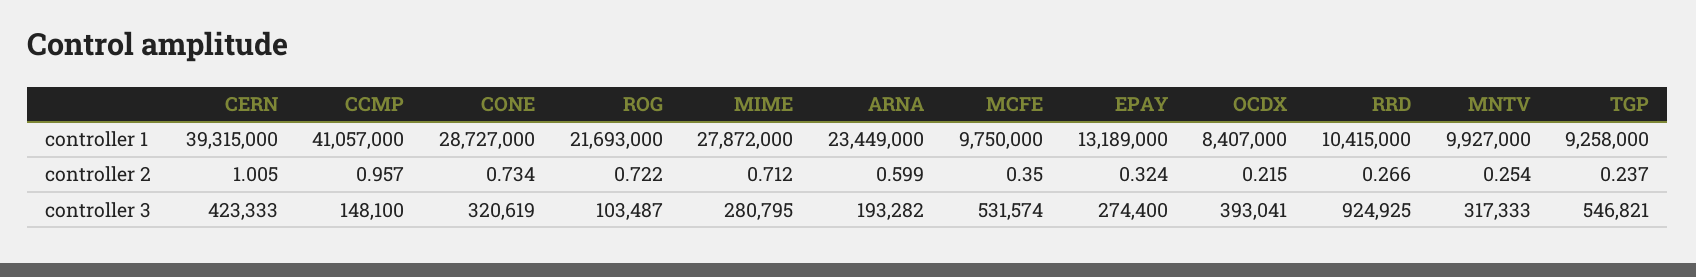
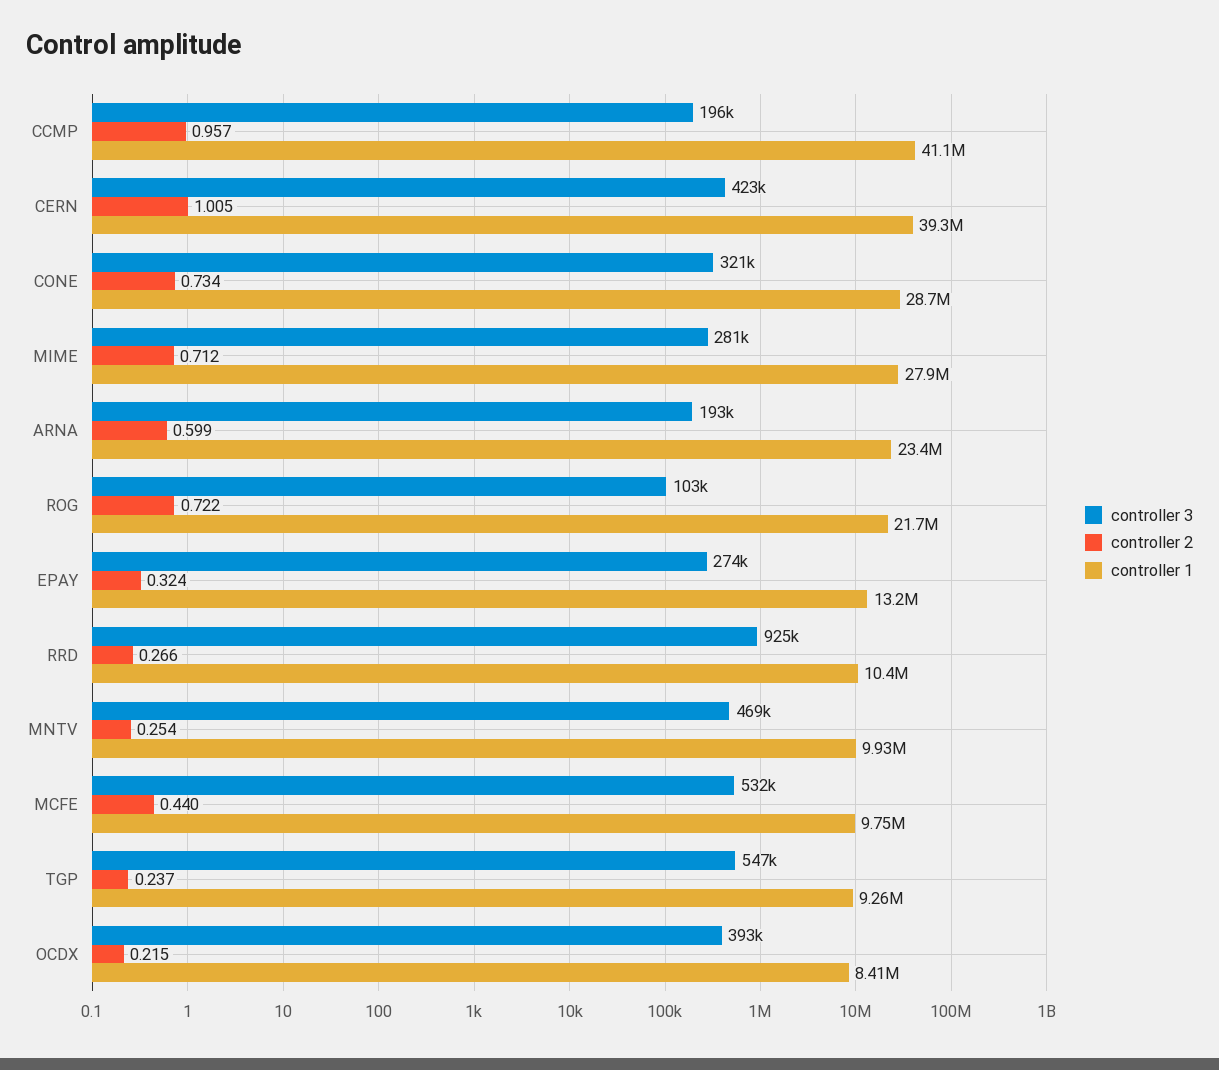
  {
    "controller 1": {
      "CERN": 39315000,
      "CCMP": 41057000,
      "CONE": 28727000,
      "ROG": 21693000,
      "MIME": 27872000,
      "ARNA": 23449000,
      "MCFE": 9750000,
      "EPAY": 13189000,
      "OCDX": 8407000,
      "RRD": 10415000,
      "MNTV": 9927000,
      "TGP": 9258000
    },
    "controller 2": {
      "CERN": 1.005,
      "CCMP": 0.957,
      "CONE": 0.734,
      "ROG": 0.722,
      "MIME": 0.712,
      "ARNA": 0.599,
-     "MCFE": 0.35,
+     "MCFE": 0.44,
      "EPAY": 0.324,
      "OCDX": 0.215,
      "RRD": 0.266,
      "MNTV": 0.254,
      "TGP": 0.237
    },
    "controller 3": {
      "CERN": 423333,
-     "CCMP": 148100,
+     "CCMP": 196000,
      "CONE": 320619,
      "ROG": 103487,
      "MIME": 280795,
      "ARNA": 193282,
      "MCFE": 531574,
      "EPAY": 274400,
      "OCDX": 393041,
      "RRD": 924925,
-     "MNTV": 317333,
+     "MNTV": 469000,
      "TGP": 546821
    }
  }

